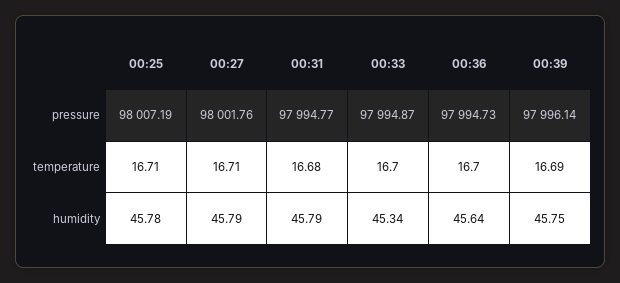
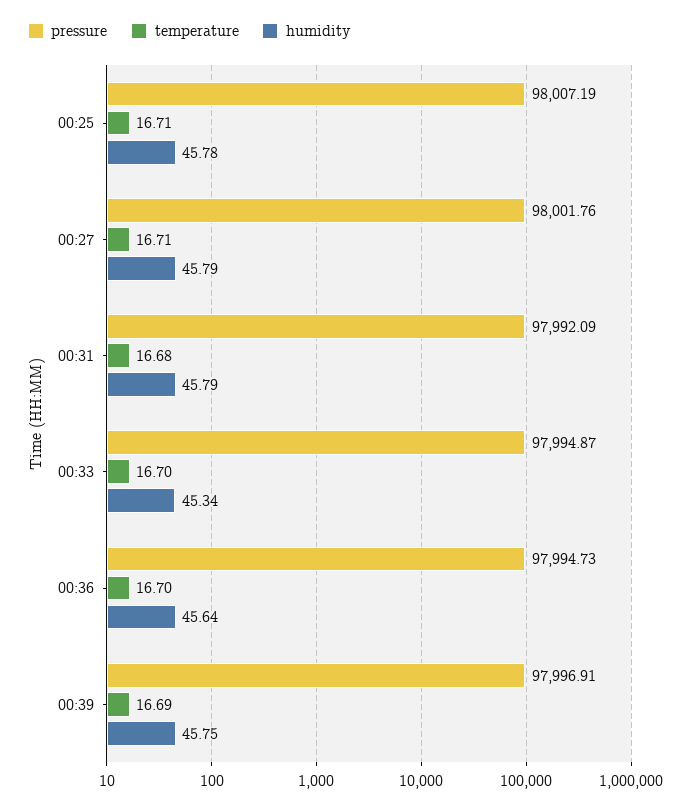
  {
    "pressure": {
      "00:25": 98007.19,
      "00:27": 98001.76,
-     "00:31": 97994.77,
+     "00:31": 97992.09,
      "00:33": 97994.87,
      "00:36": 97994.73,
-     "00:39": 97996.14
+     "00:39": 97996.91
    },
    "temperature": {
      "00:25": 16.71,
      "00:27": 16.71,
      "00:31": 16.68,
      "00:33": 16.7,
      "00:36": 16.7,
      "00:39": 16.69
    },
    "humidity": {
      "00:25": 45.78,
      "00:27": 45.79,
      "00:31": 45.79,
      "00:33": 45.34,
      "00:36": 45.64,
      "00:39": 45.75
    }
  }

